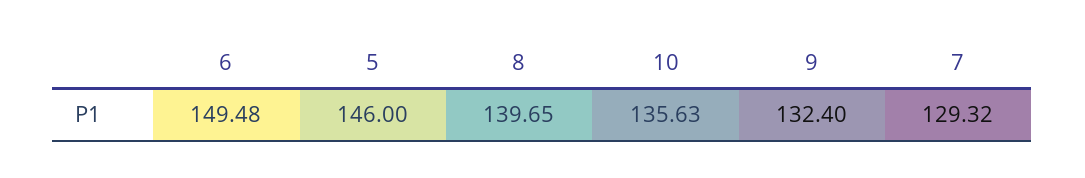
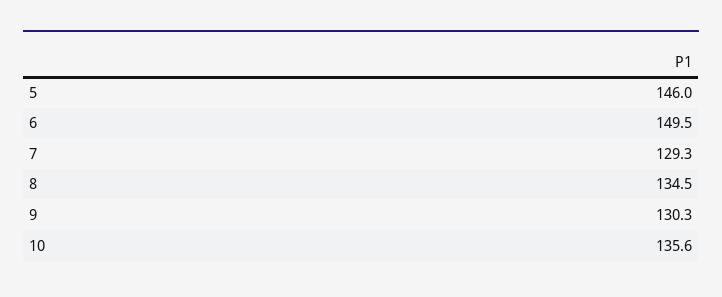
  {
    "6": 149.48,
    "5": 146,
-   "8": 139.65,
+   "8": 134.5,
    "10": 135.63,
-   "9": 132.4,
+   "9": 130.3,
    "7": 129.32
  }

